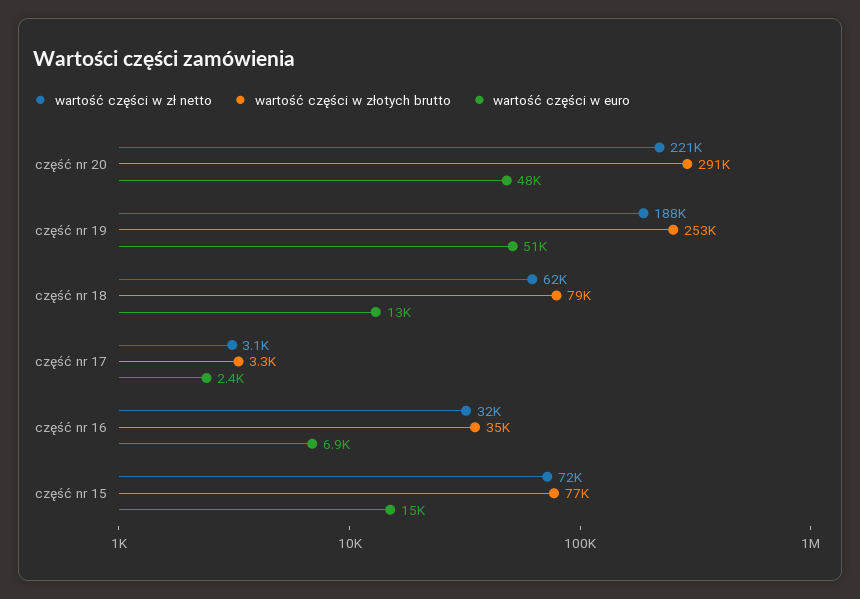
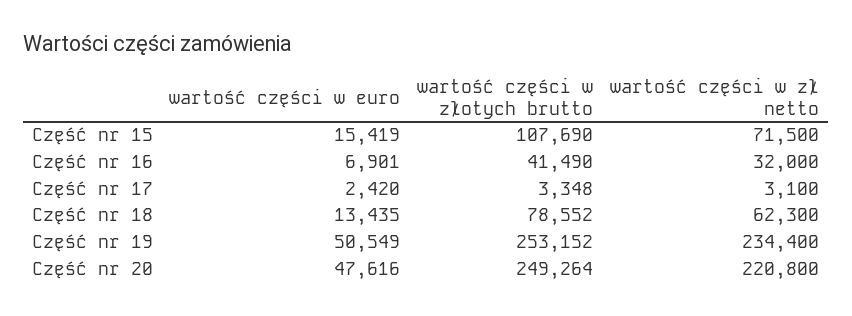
  {
    "wartość części w zł netto": {
      "część nr 20": 220800,
-     "część nr 19": 188000,
+     "część nr 19": 234400,
      "część nr 18": 62300,
      "część nr 17": 3100,
      "część nr 16": 32000,
      "część nr 15": 71500
    },
    "wartość części w złotych brutto": {
-     "część nr 20": 291000,
+     "część nr 20": 249264,
      "część nr 19": 253152,
      "część nr 18": 78552,
      "część nr 17": 3348,
-     "część nr 16": 35000,
+     "część nr 16": 41490,
-     "część nr 15": 77000
+     "część nr 15": 107690
    },
    "wartość części w euro": {
      "część nr 20": 47616,
      "część nr 19": 50549,
      "część nr 18": 13435,
      "część nr 17": 2420,
      "część nr 16": 6901,
      "część nr 15": 15419
    }
  }

